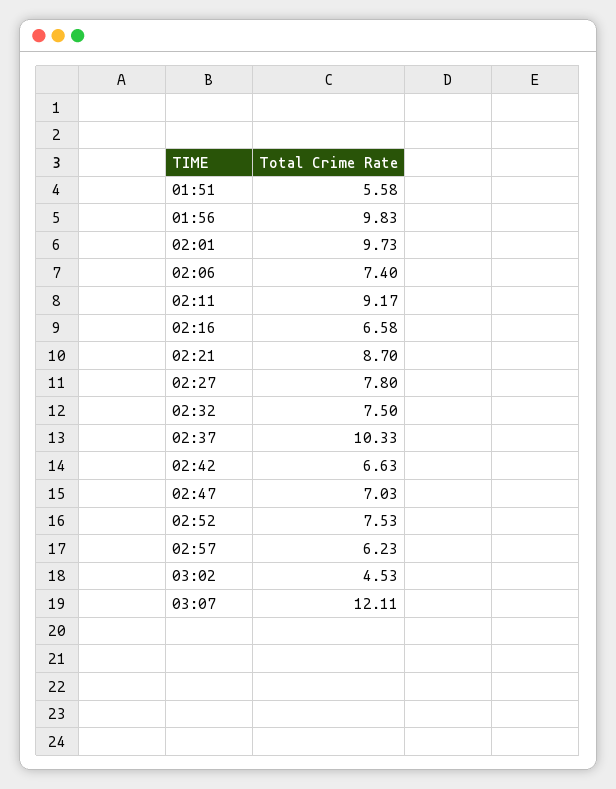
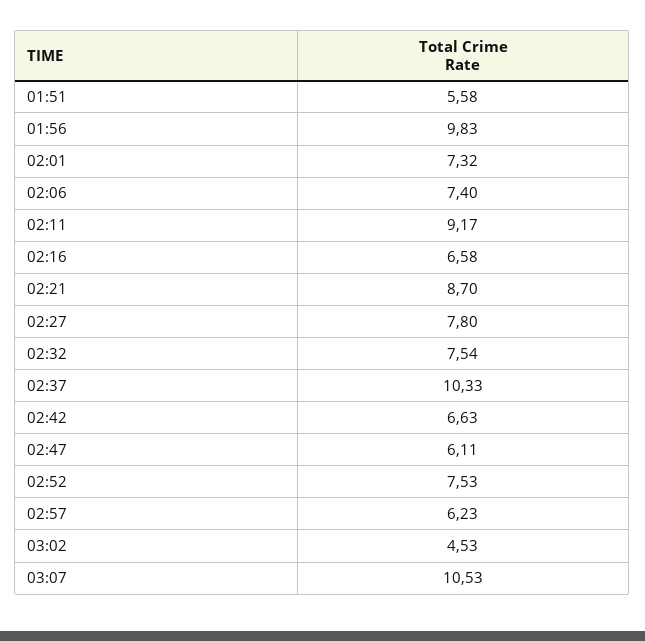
  {
    "01:51": 5.58,
    "01:56": 9.83,
-   "02:01": 9.73,
+   "02:01": 7.32,
    "02:06": 7.4,
    "02:11": 9.17,
    "02:16": 6.58,
    "02:21": 8.7,
    "02:27": 7.8,
-   "02:32": 7.5,
+   "02:32": 7.54,
    "02:37": 10.33,
    "02:42": 6.63,
-   "02:47": 7.03,
+   "02:47": 6.11,
    "02:52": 7.53,
    "02:57": 6.23,
    "03:02": 4.53,
-   "03:07": 12.11
+   "03:07": 10.53
  }

